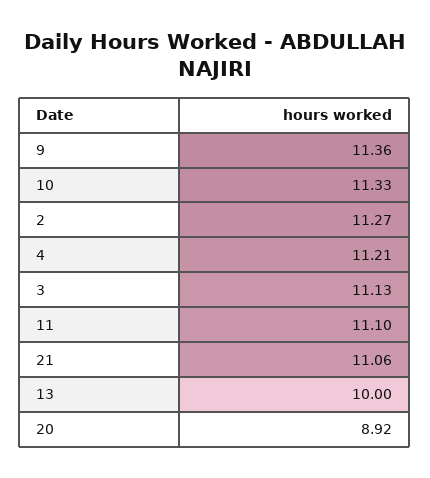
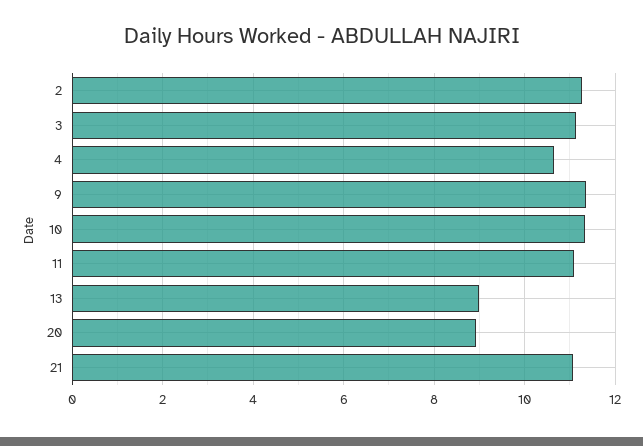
  {
    "9": 11.36,
    "10": 11.33,
    "2": 11.27,
-   "4": 11.21,
+   "4": 10.6,
    "3": 11.13,
    "11": 11.1,
    "21": 11.06,
-   "13": 10,
+   "13": 9,
    "20": 8.92
  }

